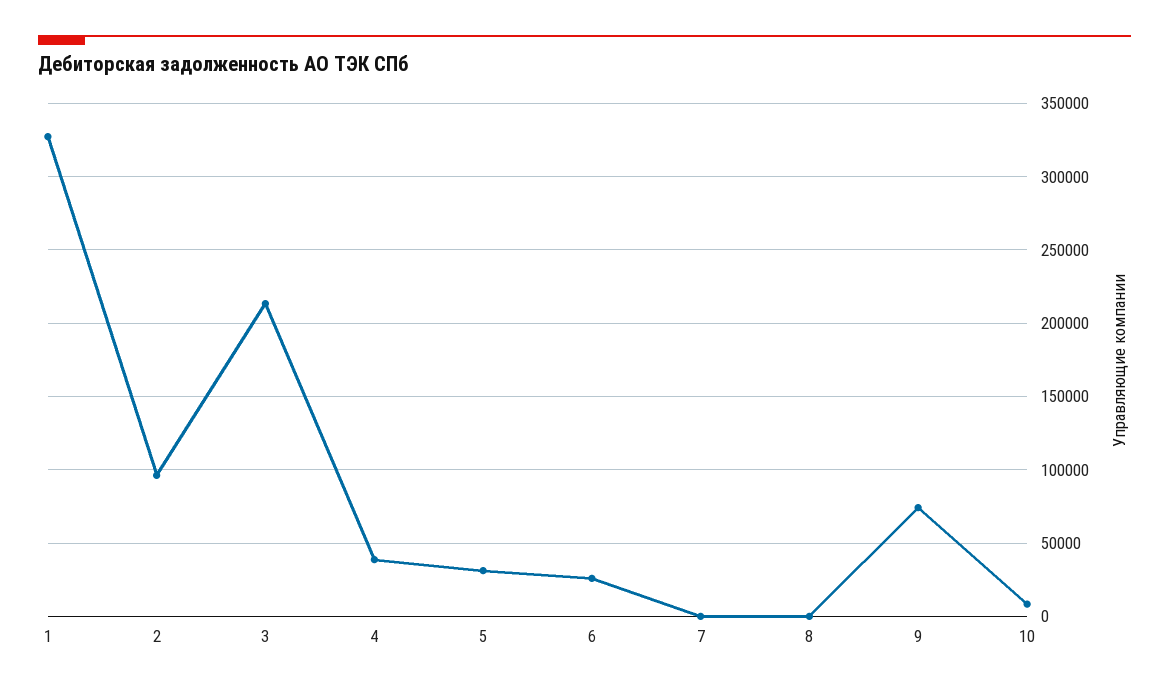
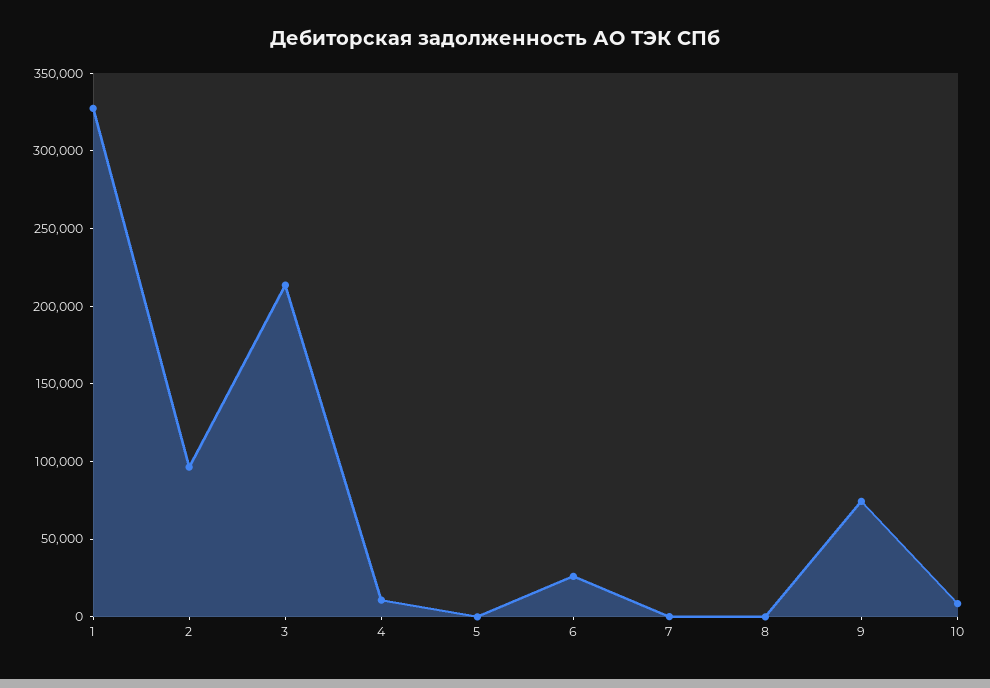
  {
    "1": 325000,
    "2": 95000,
    "3": 215000,
-   "4": 40000,
+   "4": 10000,
-   "5": 30000,
+   "5": 0,
    "6": 25000,
    "7": 0,
    "8": 0,
    "9": 75000,
    "10": 10000
  }

